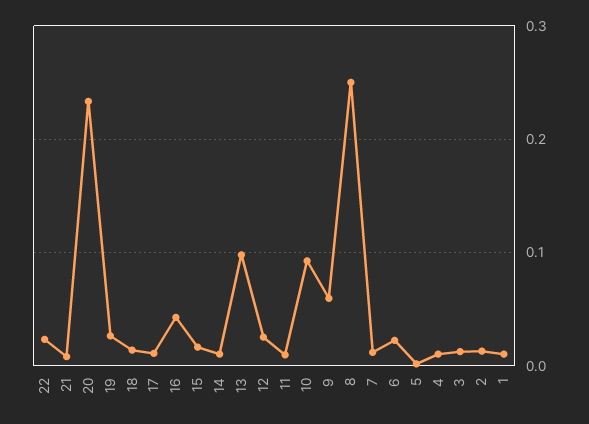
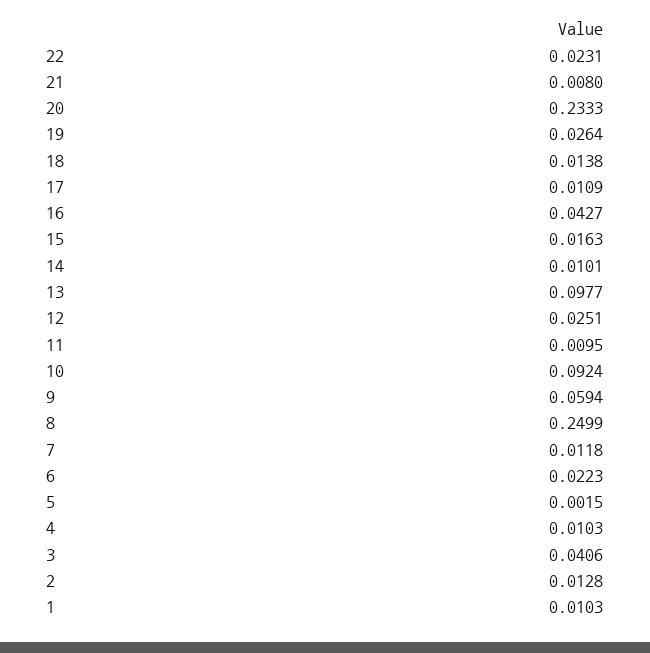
  {
    "22": 0.0231,
    "21": 0.008,
    "20": 0.2333,
    "19": 0.0264,
    "18": 0.0138,
    "17": 0.0109,
    "16": 0.0427,
    "15": 0.0163,
    "14": 0.0101,
    "13": 0.0977,
    "12": 0.0251,
    "11": 0.0095,
    "10": 0.0924,
    "9": 0.0594,
    "8": 0.2499,
    "7": 0.0118,
    "6": 0.0223,
    "5": 0.0015,
    "4": 0.0103,
-   "3": 0.01,
+   "3": 0.0406,
    "2": 0.0128,
    "1": 0.0103
  }

